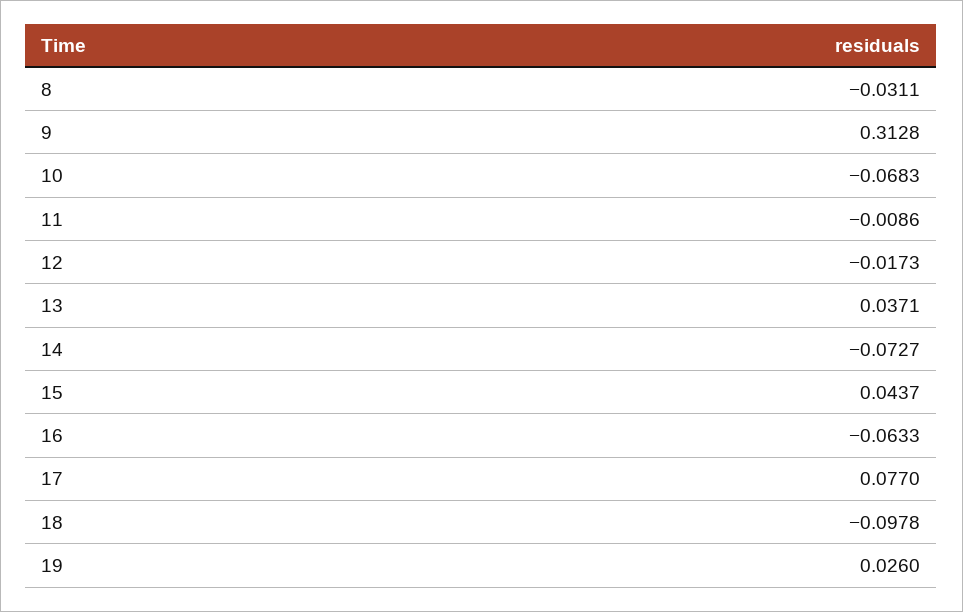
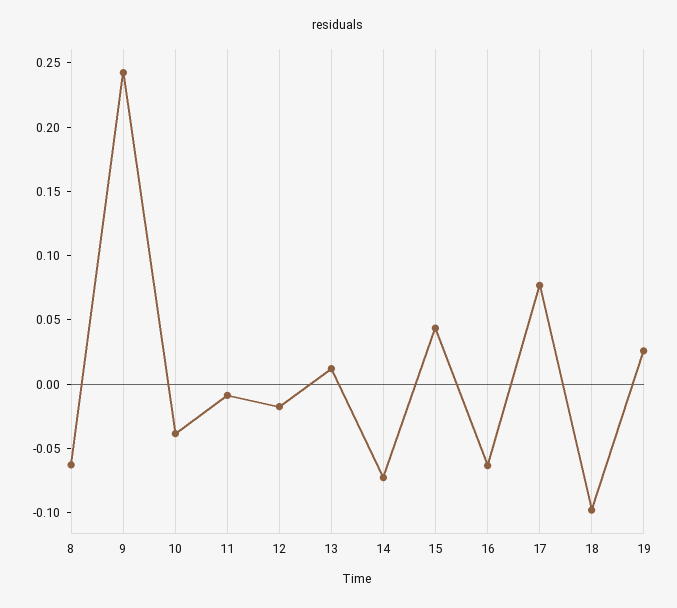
  {
-   "8": -0.0311,
+   "8": -0.06,
-   "9": 0.3128,
+   "9": 0.24,
-   "10": -0.0683,
+   "10": -0.04,
    "11": -0.0086,
    "12": -0.0173,
-   "13": 0.0371,
+   "13": 0.01,
    "14": -0.0727,
    "15": 0.0437,
    "16": -0.0633,
    "17": 0.077,
    "18": -0.0978,
    "19": 0.026
  }

